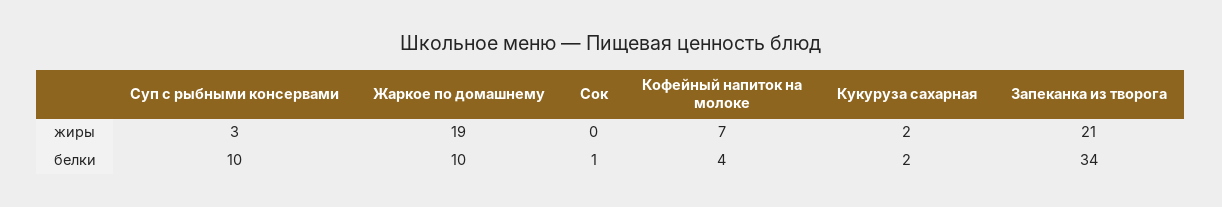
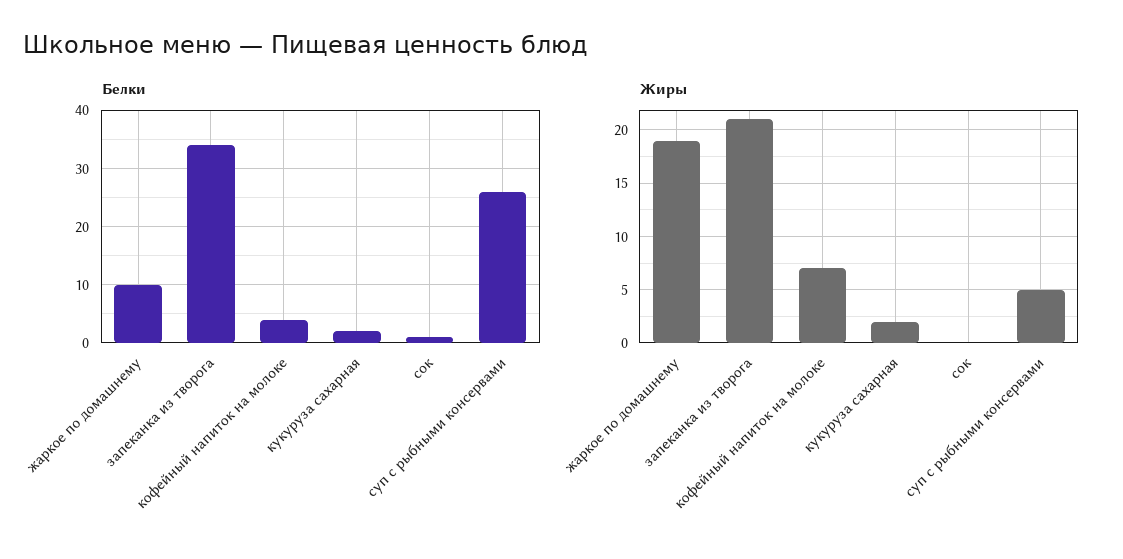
  {
    "жиры": {
-     "Суп с рыбными консервами": 3,
+     "Суп с рыбными консервами": 5,
      "Жаркое по домашнему": 19,
      "Сок": 0,
      "Кофейный напиток на молоке": 7,
      "Кукуруза сахарная": 2,
      "Запеканка из творога": 21
    },
    "белки": {
-     "Суп с рыбными консервами": 10,
+     "Суп с рыбными консервами": 25,
      "Жаркое по домашнему": 10,
      "Сок": 1,
      "Кофейный напиток на молоке": 4,
      "Кукуруза сахарная": 2,
      "Запеканка из творога": 34
    }
  }

